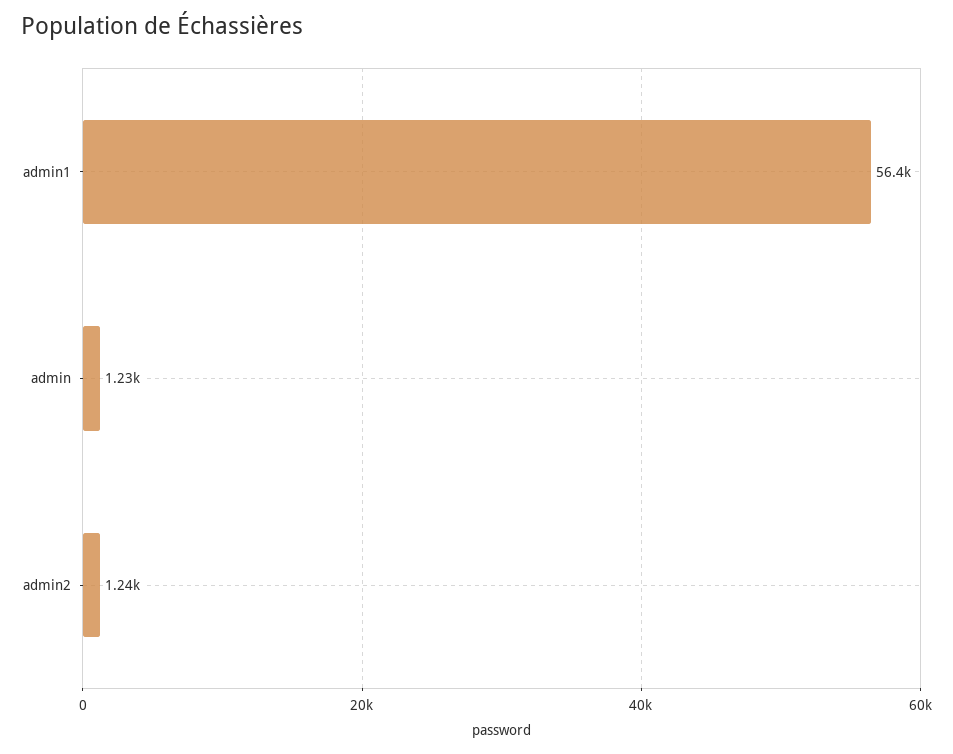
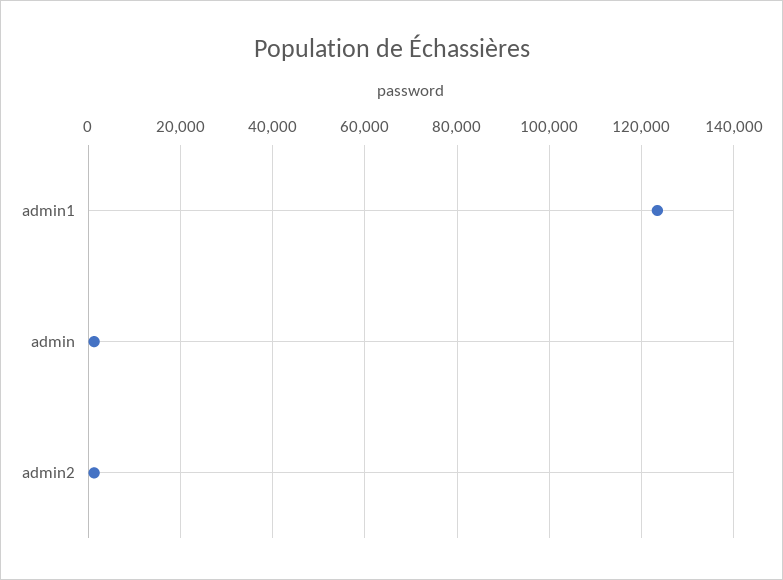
  {
-   "admin1": 56400,
+   "admin1": 124000,
    "admin": 1230,
    "admin2": 1240
  }

